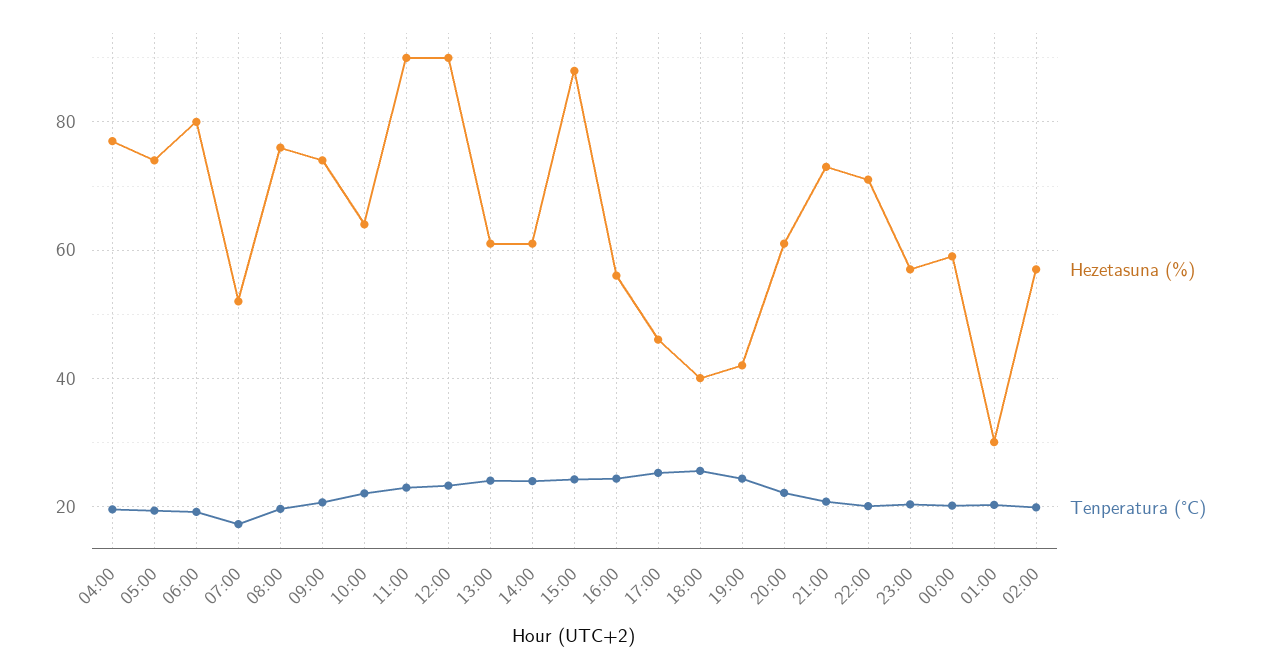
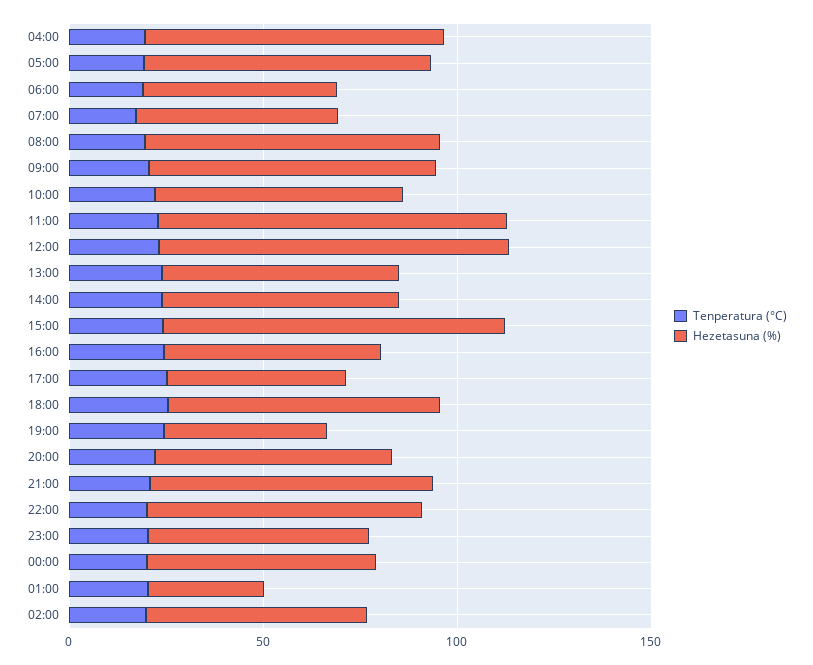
  {
    "Hezetasuna (%)": {
      "04:00": 78,
      "05:00": 74,
-     "06:00": 80,
+     "06:00": 50,
      "07:00": 52,
      "08:00": 76,
      "09:00": 74,
      "10:00": 64,
      "11:00": 90,
      "12:00": 90,
      "13:00": 62,
      "14:00": 62,
      "15:00": 88,
      "16:00": 56,
      "17:00": 46,
-     "18:00": 40,
+     "18:00": 70,
      "19:00": 42,
      "20:00": 62,
      "21:00": 74,
      "22:00": 72,
      "23:00": 58,
      "00:00": 60,
      "01:00": 30,
      "02:00": 58
    },
    "Tenperatura (°C)": {
      "04:00": 20,
      "05:00": 20,
      "06:00": 20,
      "07:00": 18,
      "08:00": 20,
      "09:00": 20,
      "10:00": 22,
      "11:00": 22,
      "12:00": 24,
      "13:00": 24,
      "14:00": 24,
      "15:00": 24,
      "16:00": 24,
      "17:00": 26,
      "18:00": 26,
      "19:00": 24,
      "20:00": 22,
      "21:00": 20,
      "22:00": 20,
      "23:00": 20,
      "00:00": 20,
      "01:00": 20,
      "02:00": 20
    }
  }

